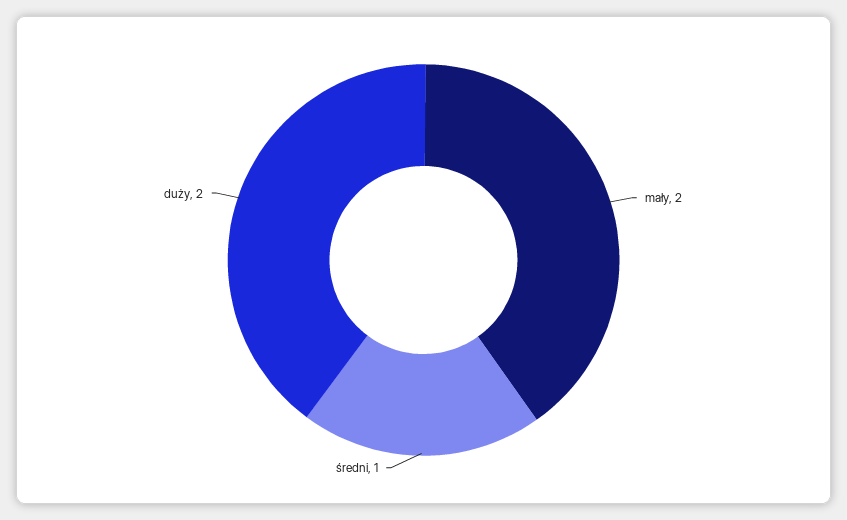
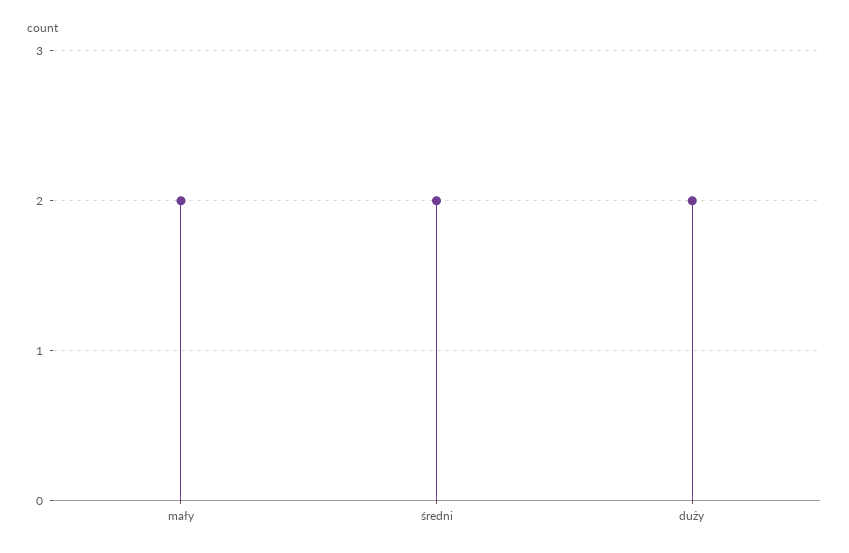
  {
    "mały": 2,
-   "średni": 1,
+   "średni": 2,
    "duży": 2
  }

